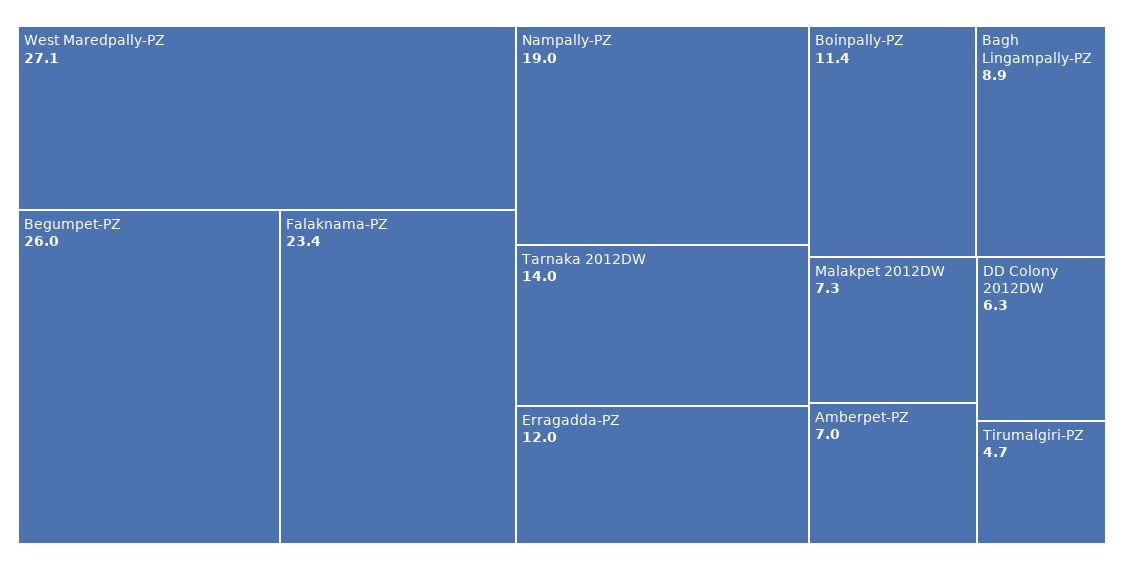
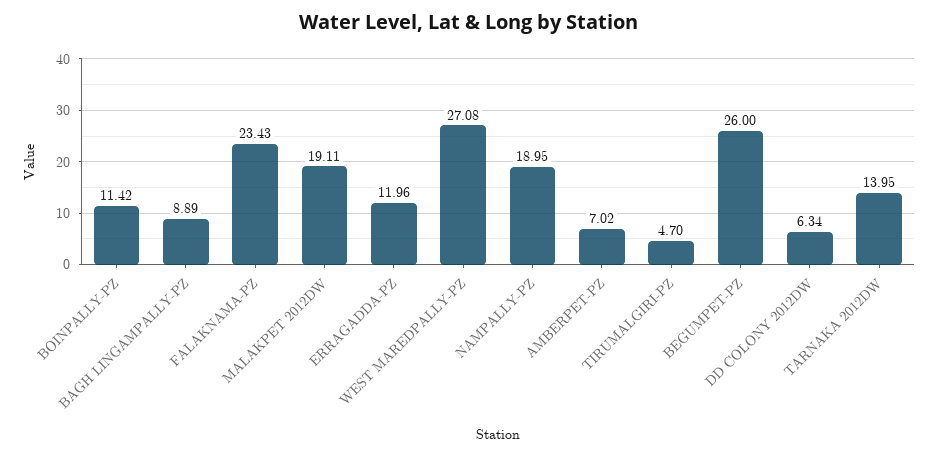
  {
    "West Maredpally-PZ": 27.08,
    "Begumpet-PZ": 26,
    "Falaknama-PZ": 23.43,
    "Nampally-PZ": 18.95,
    "Tarnaka 2012DW": 13.95,
    "Erragadda-PZ": 11.96,
    "Boinpally-PZ": 11.42,
    "Bagh Lingampally-PZ": 8.89,
-   "Malakpet 2012DW": 7.3,
+   "Malakpet 2012DW": 19.11,
    "Amberpet-PZ": 7.02,
    "DD Colony 2012DW": 6.34,
    "Tirumalgiri-PZ": 4.7
  }

